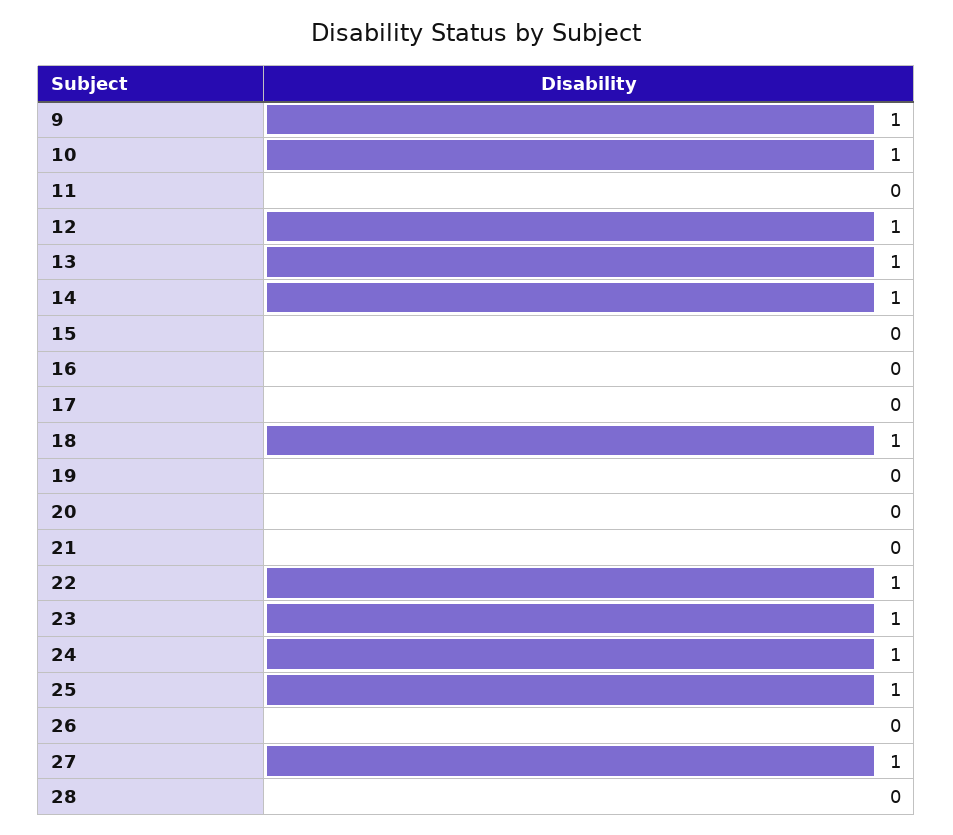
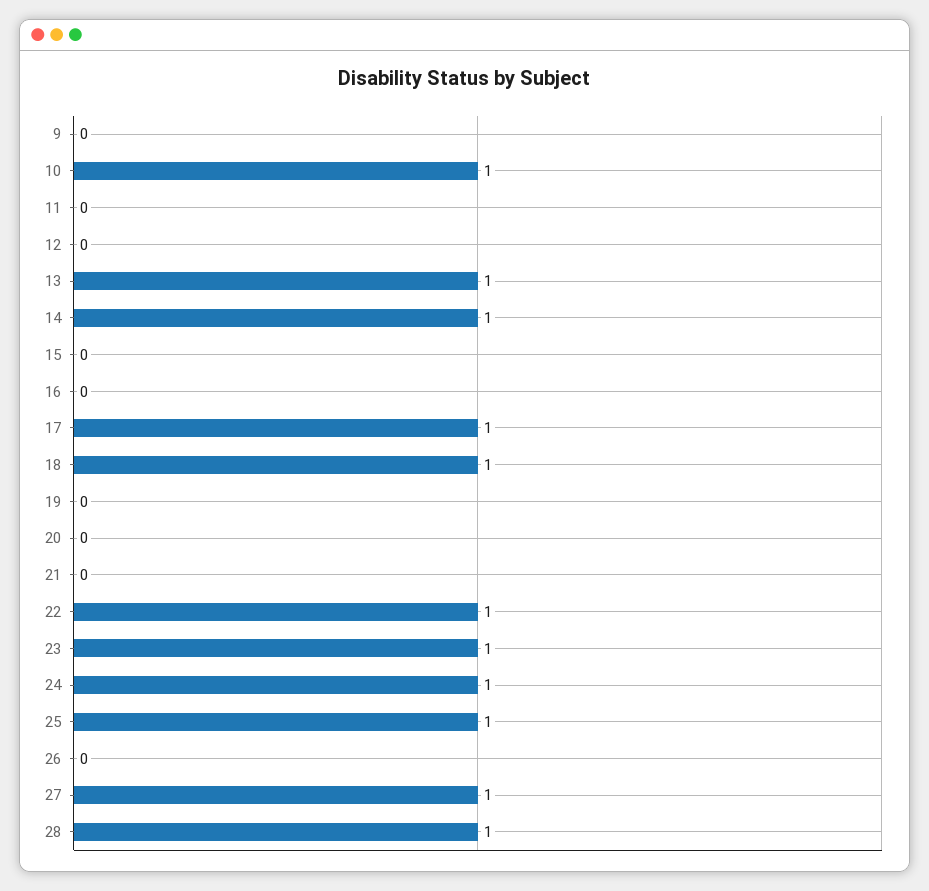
  {
-   "9": 1,
+   "9": 0,
    "10": 1,
    "11": 0,
-   "12": 1,
+   "12": 0,
    "13": 1,
    "14": 1,
    "15": 0,
    "16": 0,
-   "17": 0,
+   "17": 1,
    "18": 1,
    "19": 0,
    "20": 0,
    "21": 0,
    "22": 1,
    "23": 1,
    "24": 1,
    "25": 1,
    "26": 0,
    "27": 1,
-   "28": 0
+   "28": 1
  }

